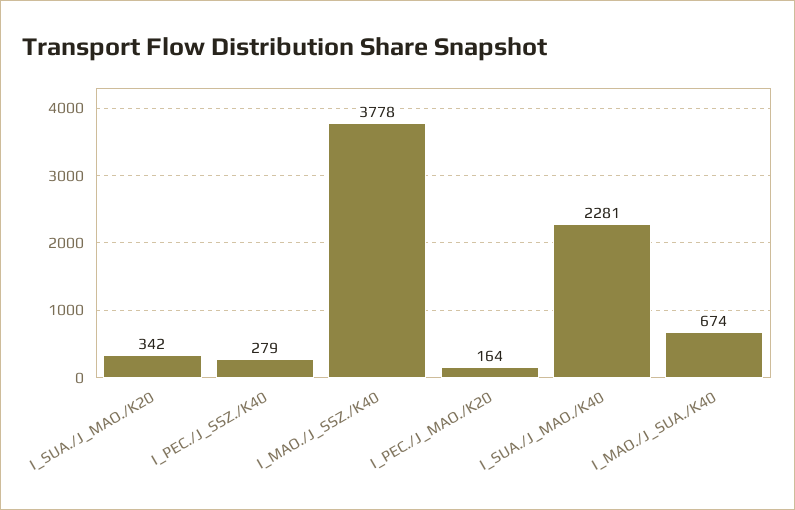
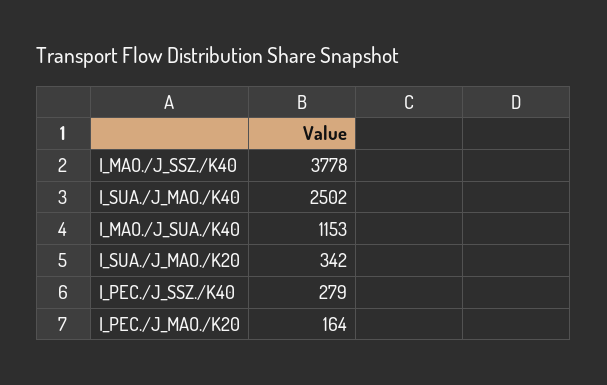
  {
    "I_SUA./J_MAO./K20": 342,
    "I_PEC./J_SSZ./K40": 279,
    "I_MAO./J_SSZ./K40": 3778,
    "I_PEC./J_MAO./K20": 164,
-   "I_SUA./J_MAO./K40": 2281,
+   "I_SUA./J_MAO./K40": 2502,
-   "I_MAO./J_SUA./K40": 674
+   "I_MAO./J_SUA./K40": 1153
  }

